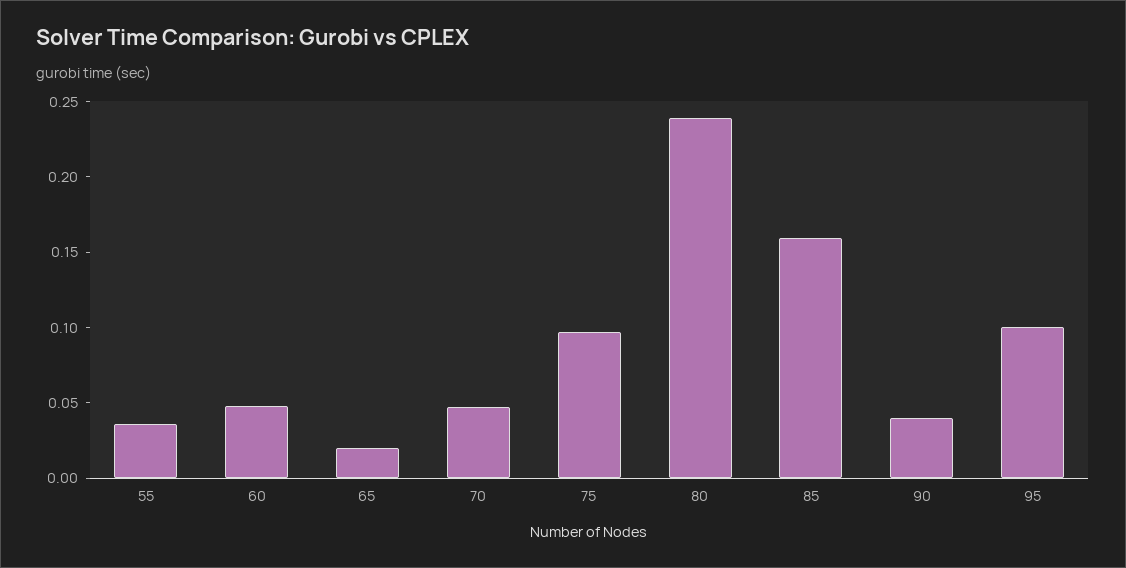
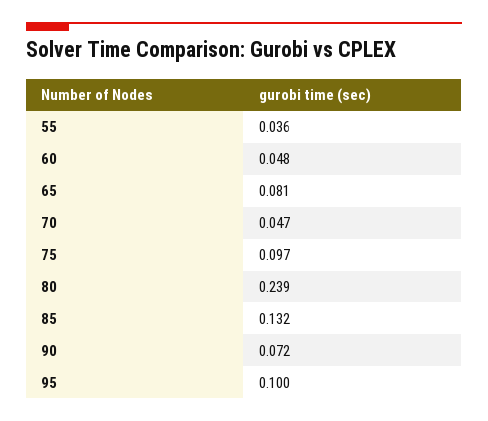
  {
    "55": 0.036,
    "60": 0.048,
-   "65": 0.02,
+   "65": 0.081,
    "70": 0.047,
    "75": 0.097,
    "80": 0.239,
-   "85": 0.16,
+   "85": 0.132,
-   "90": 0.04,
+   "90": 0.072,
    "95": 0.1
  }

